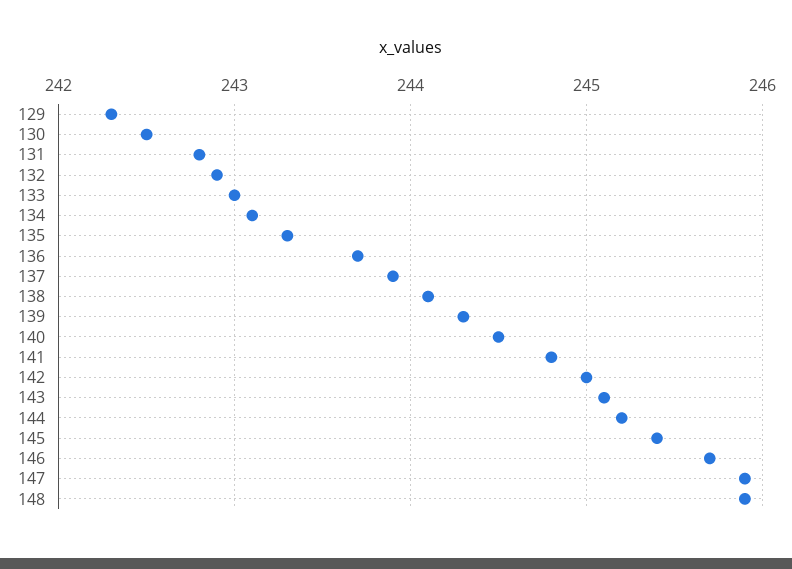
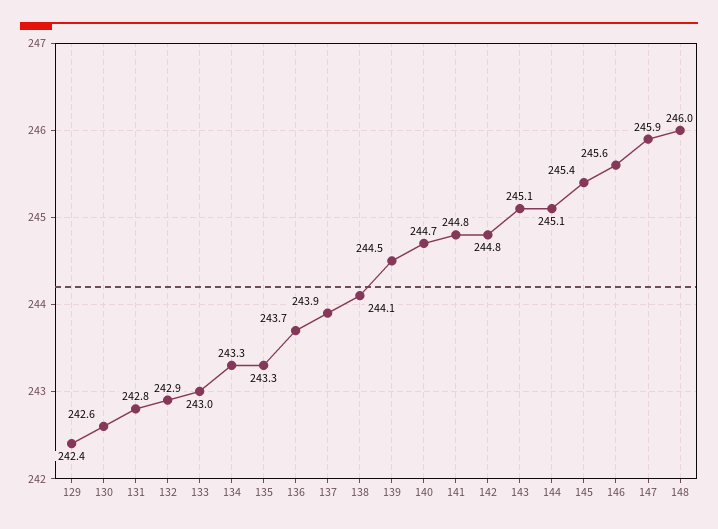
  {
-   "129": 242.3,
+   "129": 242.4,
-   "130": 242.5,
+   "130": 242.6,
    "131": 242.8,
    "132": 242.9,
    "133": 243,
-   "134": 243.1,
+   "134": 243.3,
    "135": 243.3,
    "136": 243.7,
    "137": 243.9,
    "138": 244.1,
-   "139": 244.3,
+   "139": 244.5,
-   "140": 244.5,
+   "140": 244.7,
    "141": 244.8,
-   "142": 245,
+   "142": 244.8,
    "143": 245.1,
-   "144": 245.2,
+   "144": 245.1,
    "145": 245.4,
-   "146": 245.7,
+   "146": 245.6,
    "147": 245.9,
-   "148": 245.9
+   "148": 246
  }

